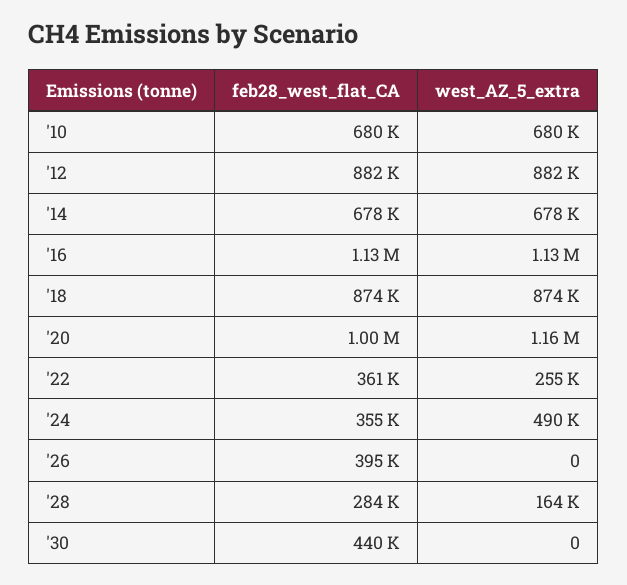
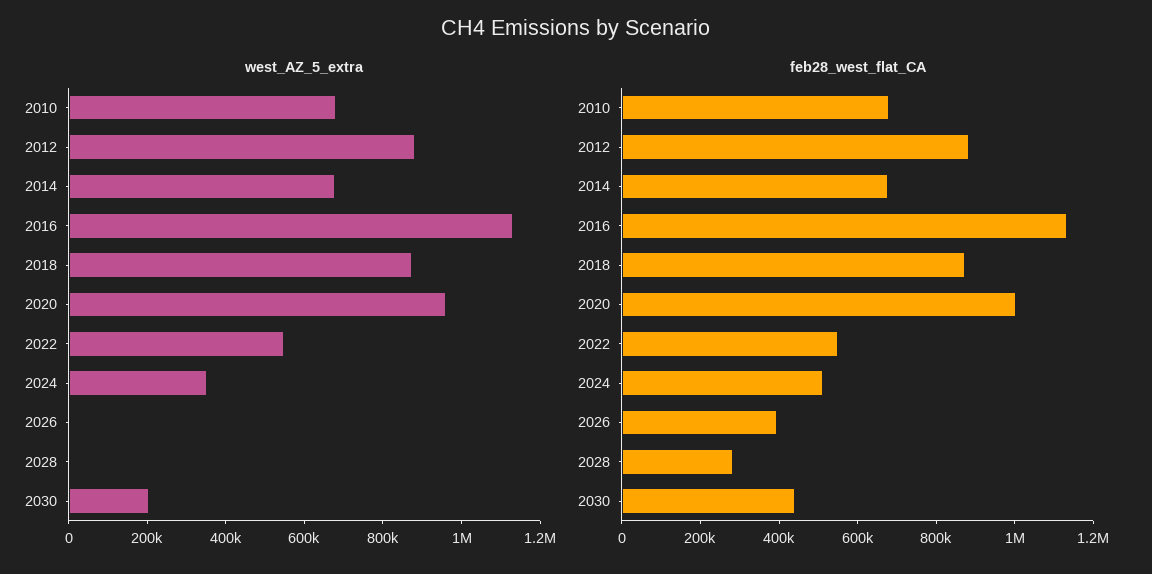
  {
    "feb28_west_flat_CA": {
      "'10": 680000,
      "'12": 882000,
      "'14": 678000,
      "'16": 1130000,
      "'18": 874000,
      "'20": 1000000,
-     "'22": 361000,
+     "'22": 550000,
-     "'24": 355000,
+     "'24": 500000,
      "'26": 395000,
      "'28": 284000,
      "'30": 440000
    },
    "west_AZ_5_extra": {
      "'10": 680000,
      "'12": 882000,
      "'14": 678000,
      "'16": 1130000,
      "'18": 874000,
-     "'20": 1160000,
+     "'20": 950000,
-     "'22": 255000,
+     "'22": 550000,
-     "'24": 490000,
+     "'24": 350000,
      "'26": 0,
-     "'28": 164000,
+     "'28": 0,
-     "'30": 0
+     "'30": 200000
    }
  }

